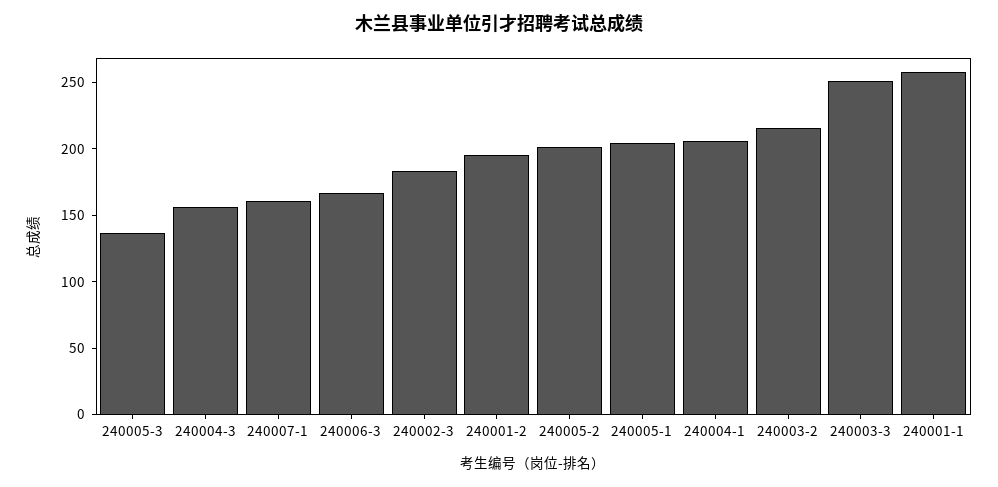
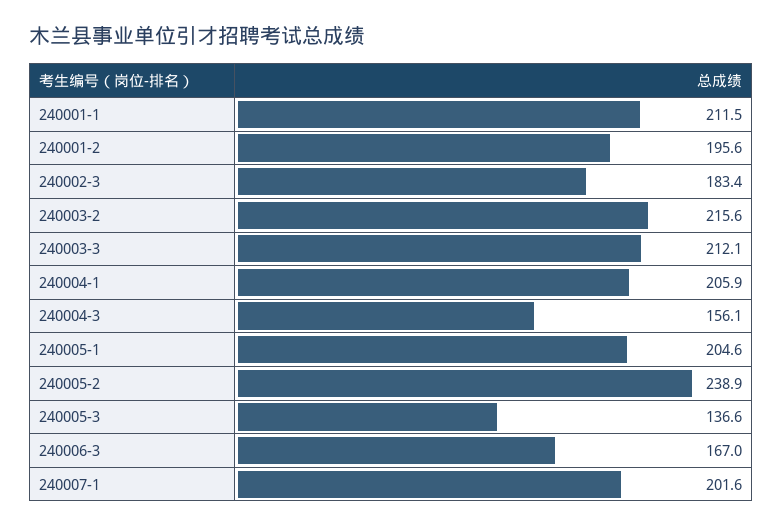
  {
    "240005-3": 136.6,
    "240004-3": 156.1,
-   "240007-1": 160,
+   "240007-1": 201.6,
    "240006-3": 167,
    "240002-3": 183.4,
    "240001-2": 195.6,
-   "240005-2": 200,
+   "240005-2": 238.9,
    "240005-1": 204.6,
    "240004-1": 205.9,
    "240003-2": 215.6,
-   "240003-3": 250,
+   "240003-3": 212.1,
-   "240001-1": 260
+   "240001-1": 211.5
  }

